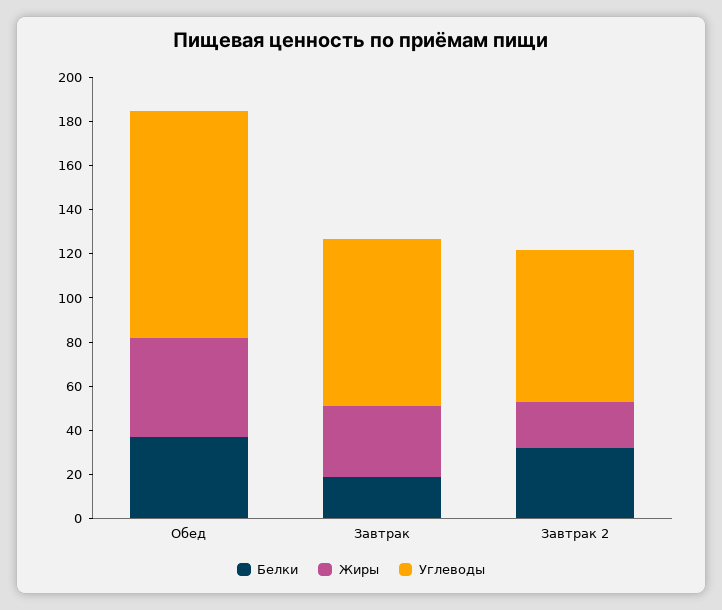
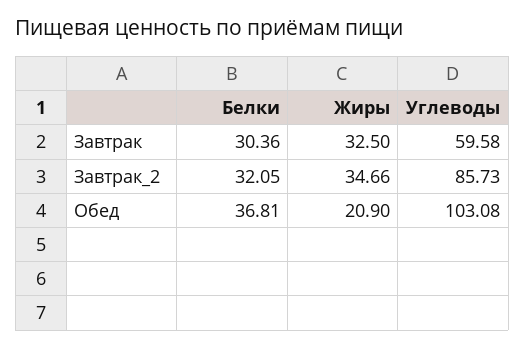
  {
    "Белки": {
      "Обед": 36.81,
-     "Завтрак": 20,
+     "Завтрак": 30.36,
      "Завтрак 2": 32.05
    },
    "Жиры": {
-     "Обед": 45,
+     "Обед": 20.9,
      "Завтрак": 32.5,
-     "Завтрак 2": 20
+     "Завтрак 2": 34.66
    },
    "Углеводы": {
      "Обед": 103.08,
-     "Завтрак": 75,
+     "Завтрак": 59.58,
-     "Завтрак 2": 70
+     "Завтрак 2": 85.73
    }
  }

